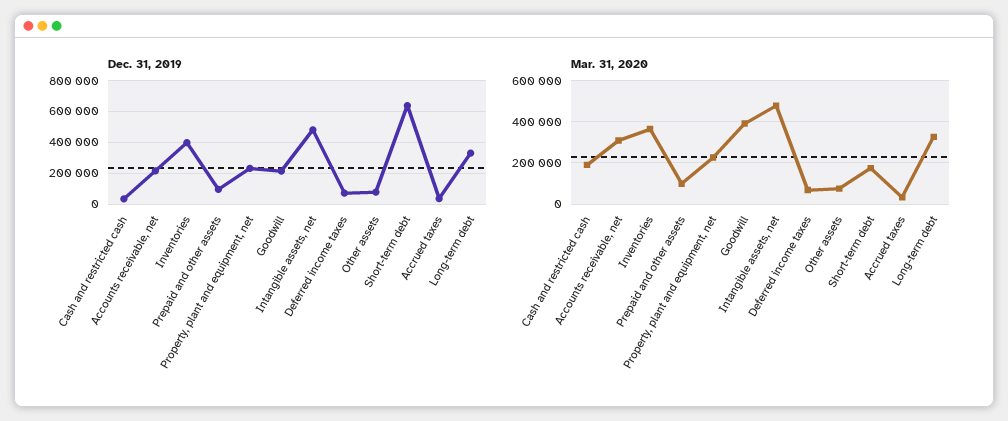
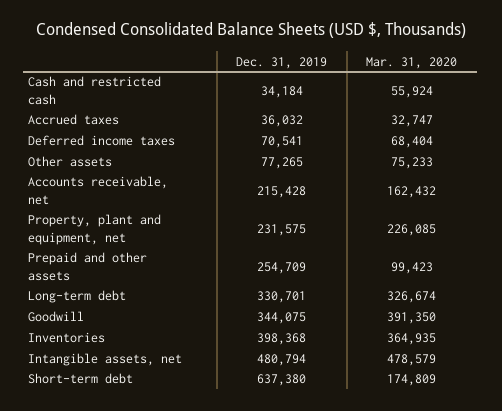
  {
    "Dec. 31, 2019": {
      "Cash and restricted cash": 34184,
      "Accounts receivable, net": 215428,
      "Inventories": 398368,
-     "Prepaid and other assets": 100000,
+     "Prepaid and other assets": 254709,
      "Property, plant and equipment, net": 231575,
-     "Goodwill": 200000,
+     "Goodwill": 344075,
      "Intangible assets, net": 480794,
      "Deferred income taxes": 70541,
      "Other assets": 77265,
      "Short-term debt": 637380,
      "Accrued taxes": 36032,
      "Long-term debt": 330701
    },
    "Mar. 31, 2020": {
-     "Cash and restricted cash": 200000,
+     "Cash and restricted cash": 55924,
-     "Accounts receivable, net": 300000,
+     "Accounts receivable, net": 162432,
      "Inventories": 364935,
      "Prepaid and other assets": 99423,
      "Property, plant and equipment, net": 226085,
      "Goodwill": 391350,
      "Intangible assets, net": 478579,
      "Deferred income taxes": 68404,
      "Other assets": 75233,
      "Short-term debt": 174809,
      "Accrued taxes": 32747,
      "Long-term debt": 326674
    }
  }

